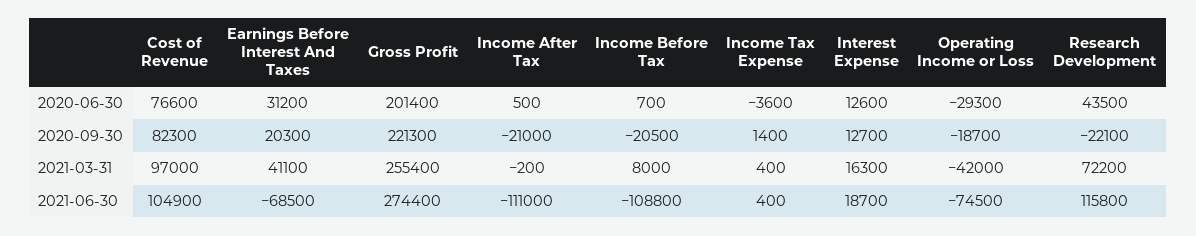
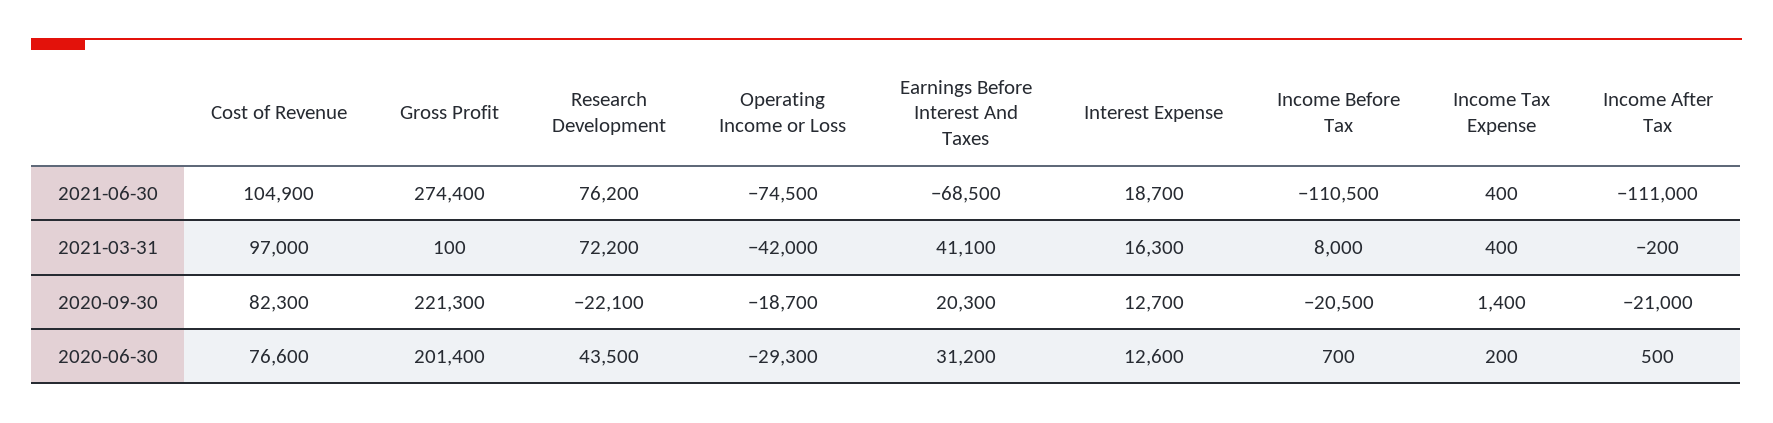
  {
    "Cost of Revenue": {
      "2020-06-30": 76600,
      "2020-09-30": 82300,
      "2021-03-31": 97000,
      "2021-06-30": 104900
    },
    "Earnings Before Interest And Taxes": {
      "2020-06-30": 31200,
      "2020-09-30": 20300,
      "2021-03-31": 41100,
      "2021-06-30": -68500
    },
    "Gross Profit": {
      "2020-06-30": 201400,
      "2020-09-30": 221300,
-     "2021-03-31": 255400,
+     "2021-03-31": 100,
      "2021-06-30": 274400
    },
    "Income After Tax": {
      "2020-06-30": 500,
      "2020-09-30": -21000,
      "2021-03-31": -200,
      "2021-06-30": -111000
    },
    "Income Before Tax": {
      "2020-06-30": 700,
      "2020-09-30": -20500,
      "2021-03-31": 8000,
-     "2021-06-30": -108800
+     "2021-06-30": -110500
    },
    "Income Tax Expense": {
-     "2020-06-30": -3600,
+     "2020-06-30": 200,
      "2020-09-30": 1400,
      "2021-03-31": 400,
      "2021-06-30": 400
    },
    "Interest Expense": {
      "2020-06-30": 12600,
      "2020-09-30": 12700,
      "2021-03-31": 16300,
      "2021-06-30": 18700
    },
    "Operating Income or Loss": {
      "2020-06-30": -29300,
      "2020-09-30": -18700,
      "2021-03-31": -42000,
      "2021-06-30": -74500
    },
    "Research Development": {
      "2020-06-30": 43500,
      "2020-09-30": -22100,
      "2021-03-31": 72200,
-     "2021-06-30": 115800
+     "2021-06-30": 76200
    }
  }

